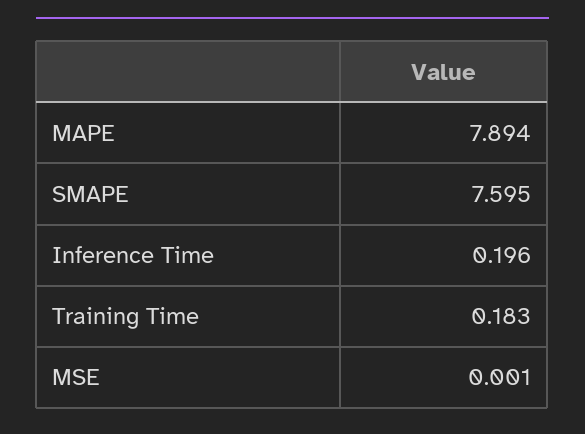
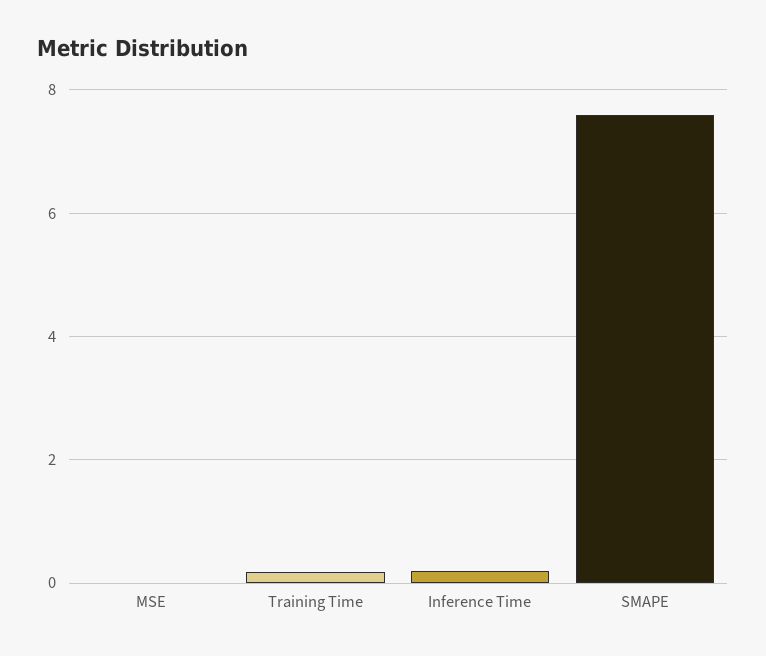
  {
-   "MAPE": 7.894,
    "SMAPE": 7.595,
    "Inference Time": 0.196,
    "Training Time": 0.183,
    "MSE": 0.001
  }

